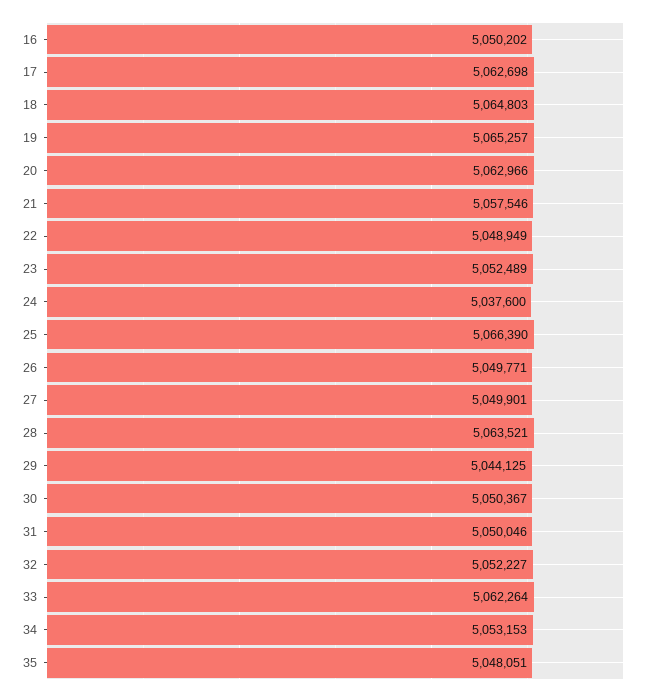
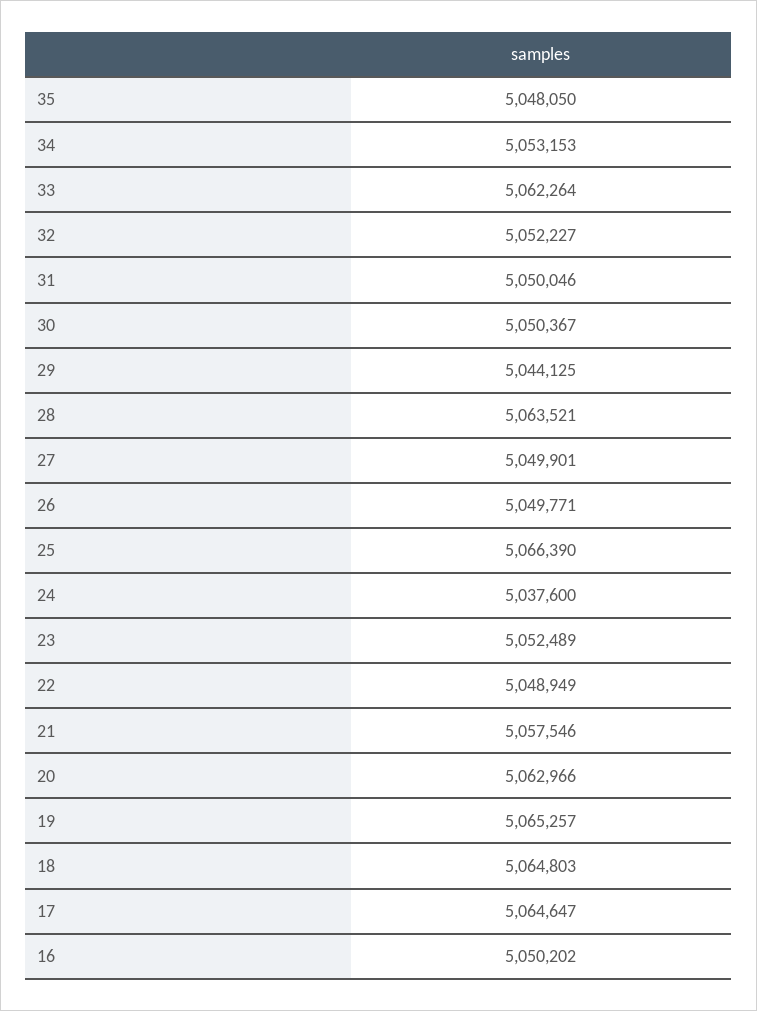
  {
    "16": 5050202,
-   "17": 5062698,
+   "17": 5064647,
    "18": 5064803,
    "19": 5065257,
    "20": 5062966,
    "21": 5057546,
    "22": 5048949,
    "23": 5052489,
    "24": 5037600,
    "25": 5066390,
    "26": 5049771,
    "27": 5049901,
    "28": 5063521,
    "29": 5044125,
    "30": 5050367,
    "31": 5050046,
    "32": 5052227,
    "33": 5062264,
    "34": 5053153,
-   "35": 5048051
+   "35": 5048050
  }

